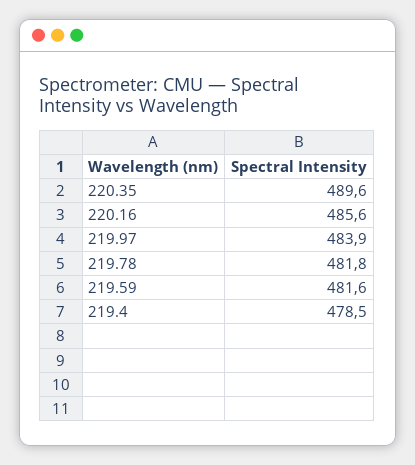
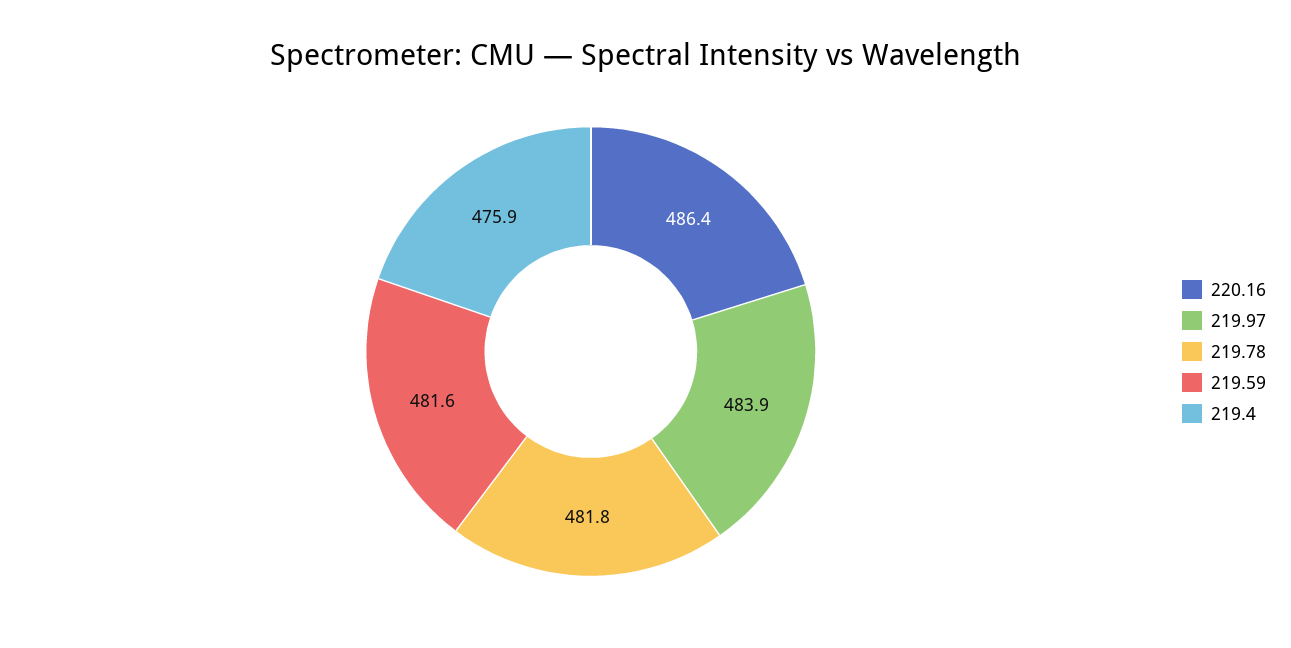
  {
-   "220.35": 489.6,
-   "220.16": 485.6,
+   "220.16": 486.4,
    "219.97": 483.9,
    "219.78": 481.8,
    "219.59": 481.6,
-   "219.4": 478.5
+   "219.4": 475.9
  }

